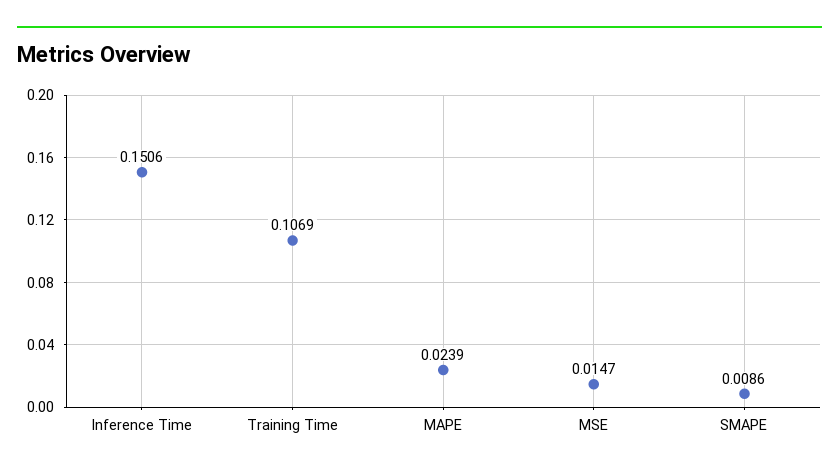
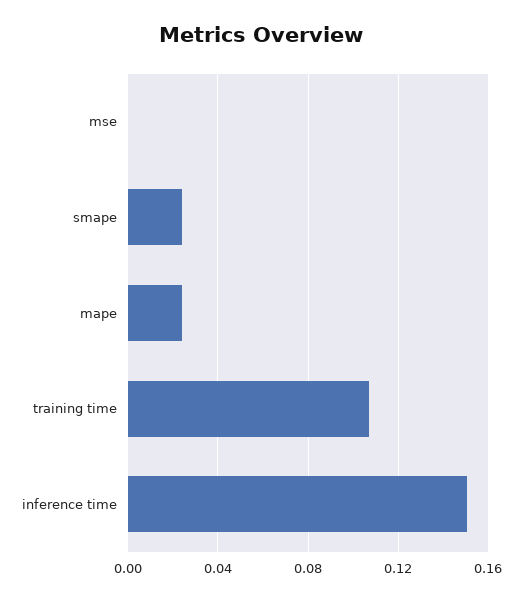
  {
    "Inference Time": 0.1506,
    "Training Time": 0.1069,
    "MAPE": 0.0239,
-   "MSE": 0.0147,
+   "MSE": 0,
-   "SMAPE": 0.0086
+   "SMAPE": 0.025
  }

